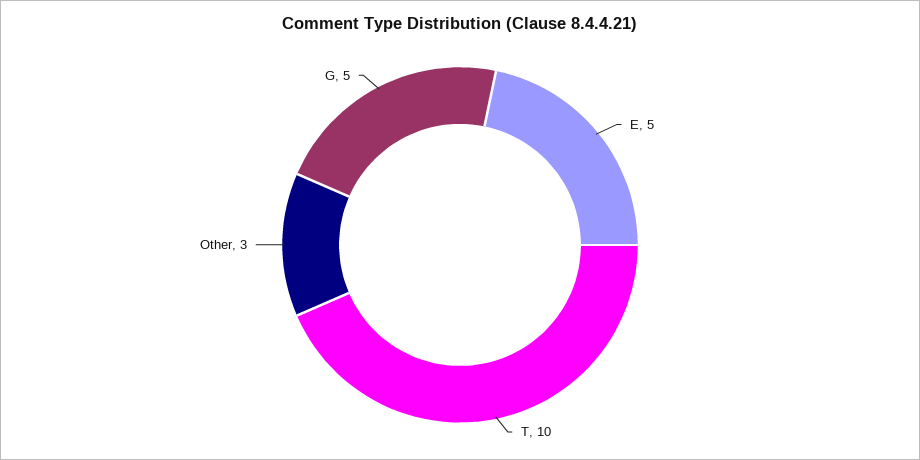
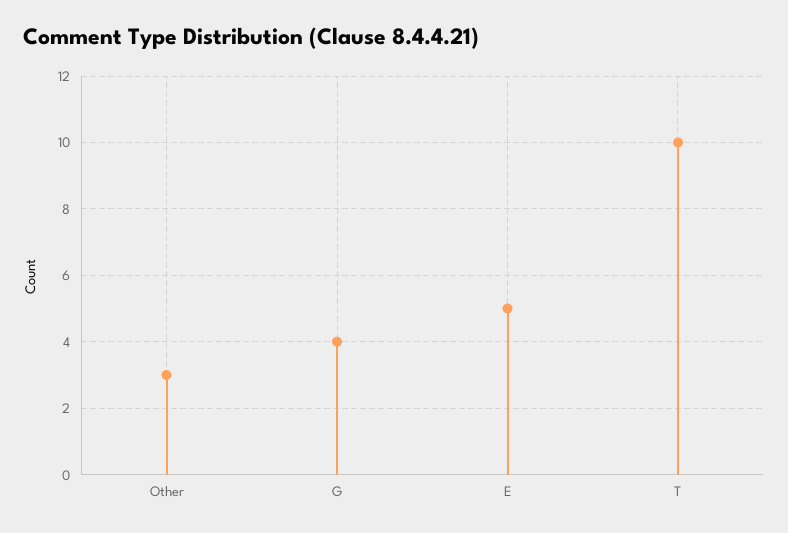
  {
    "E": 5,
    "T": 10,
    "Other": 3,
-   "G": 5
+   "G": 4
  }

